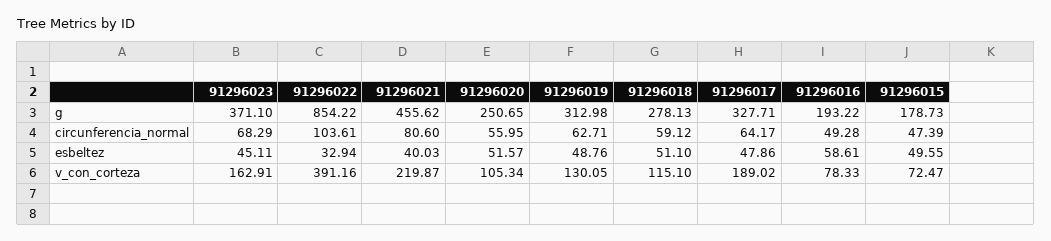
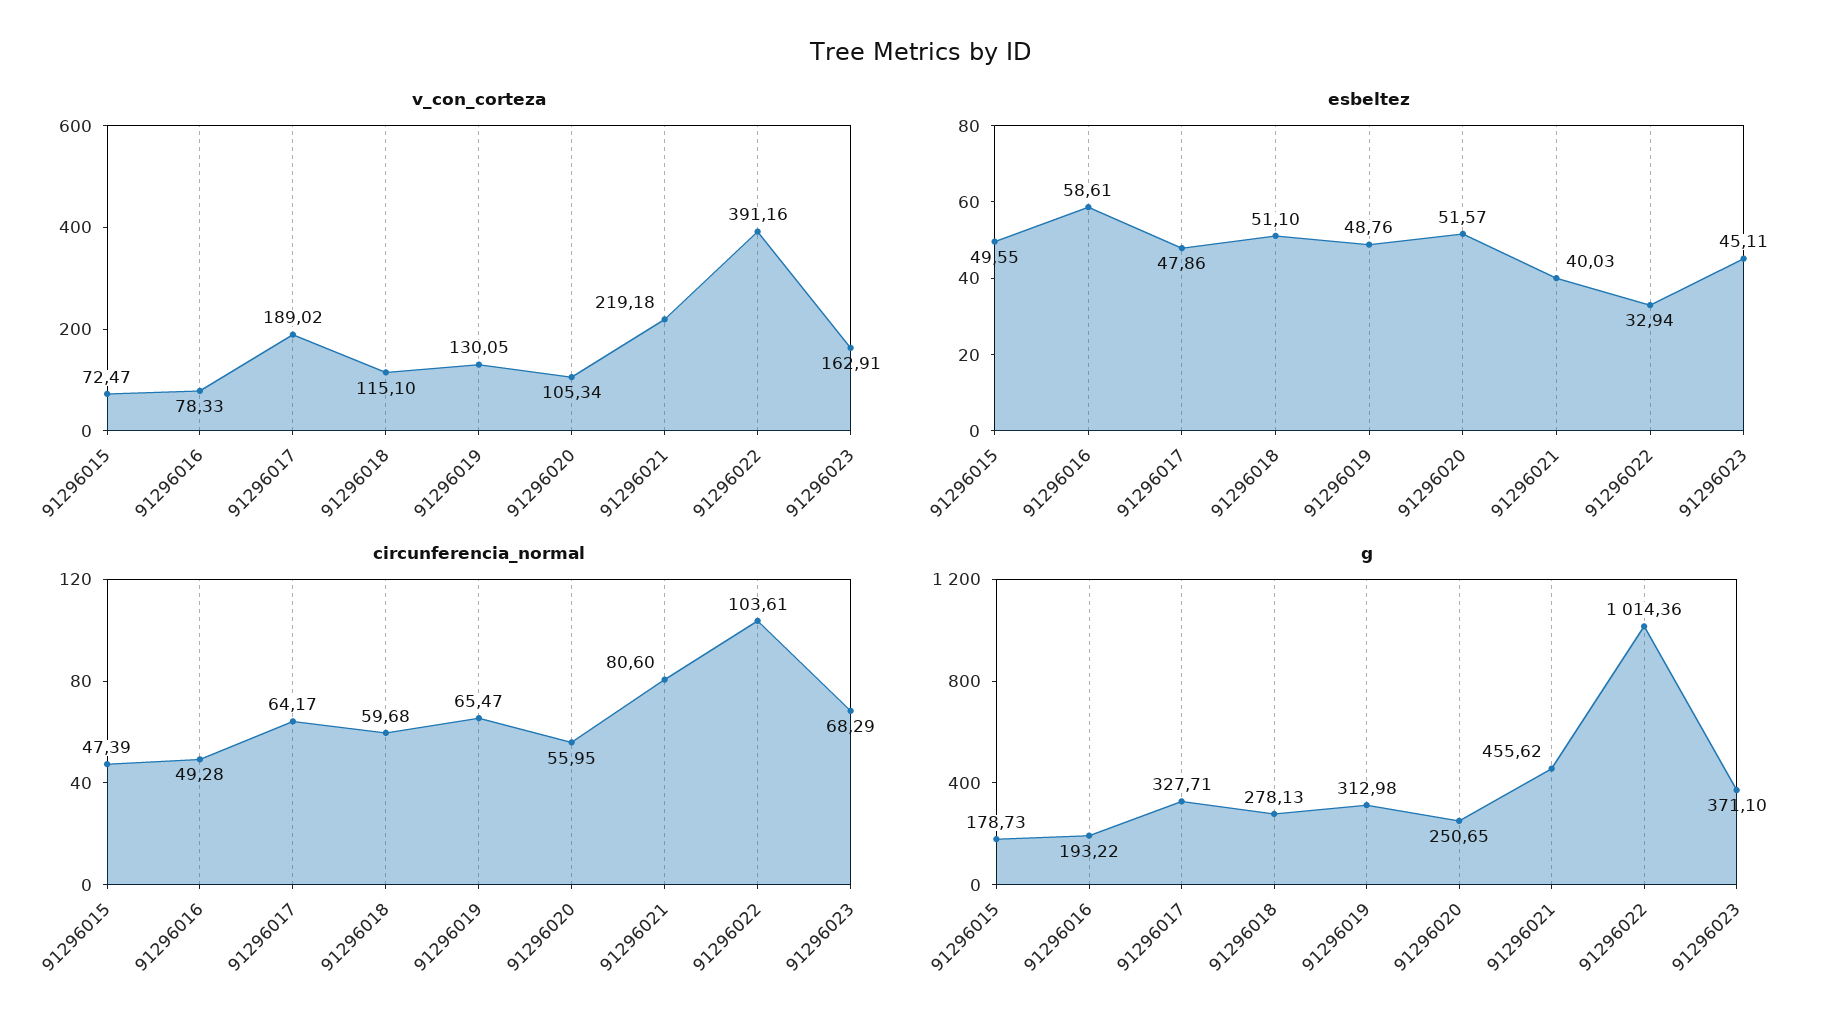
  {
    "g": {
      "91296023": 371.1,
-     "91296022": 854.22,
+     "91296022": 1014.36,
      "91296021": 455.62,
      "91296020": 250.65,
      "91296019": 312.98,
      "91296018": 278.13,
      "91296017": 327.71,
      "91296016": 193.22,
      "91296015": 178.73
    },
    "circunferencia_normal": {
      "91296023": 68.29,
      "91296022": 103.61,
      "91296021": 80.6,
      "91296020": 55.95,
-     "91296019": 62.71,
+     "91296019": 65.47,
-     "91296018": 59.12,
+     "91296018": 59.68,
      "91296017": 64.17,
      "91296016": 49.28,
      "91296015": 47.39
    },
    "esbeltez": {
      "91296023": 45.11,
      "91296022": 32.94,
      "91296021": 40.03,
      "91296020": 51.57,
      "91296019": 48.76,
      "91296018": 51.1,
      "91296017": 47.86,
      "91296016": 58.61,
      "91296015": 49.55
    },
    "v_con_corteza": {
      "91296023": 162.91,
      "91296022": 391.16,
-     "91296021": 219.87,
+     "91296021": 219.18,
      "91296020": 105.34,
      "91296019": 130.05,
      "91296018": 115.1,
      "91296017": 189.02,
      "91296016": 78.33,
      "91296015": 72.47
    }
  }

